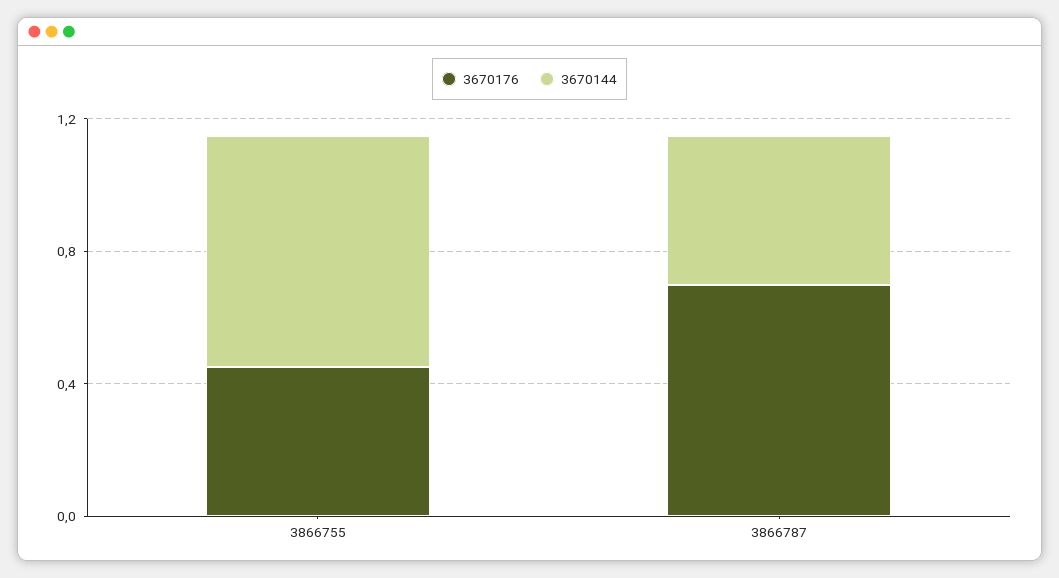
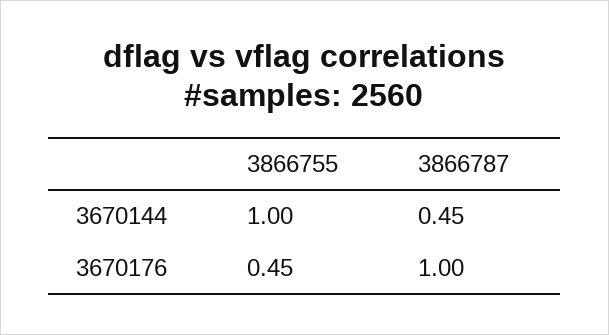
  {
    "3670176": {
      "3866755": 0.45,
-     "3866787": 0.7
+     "3866787": 1
    },
    "3670144": {
-     "3866755": 0.7,
+     "3866755": 1,
      "3866787": 0.45
    }
  }

